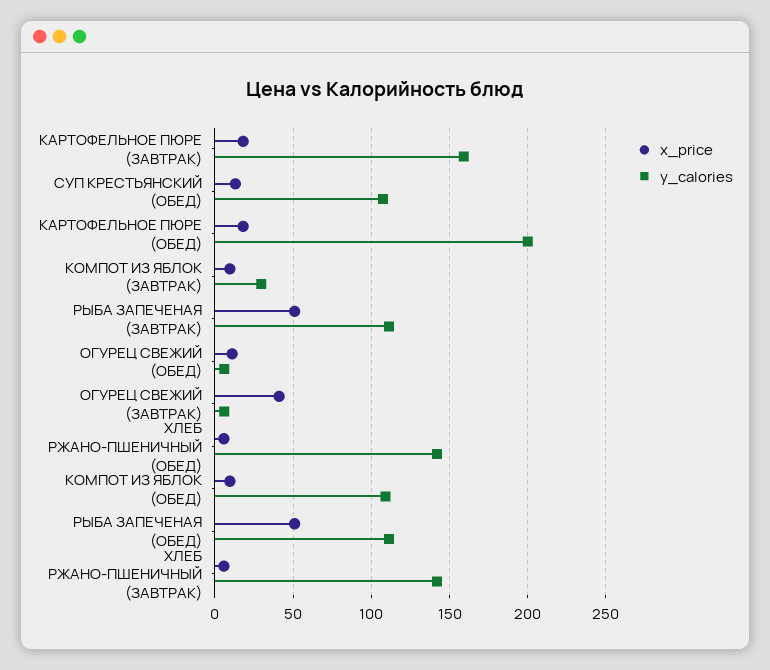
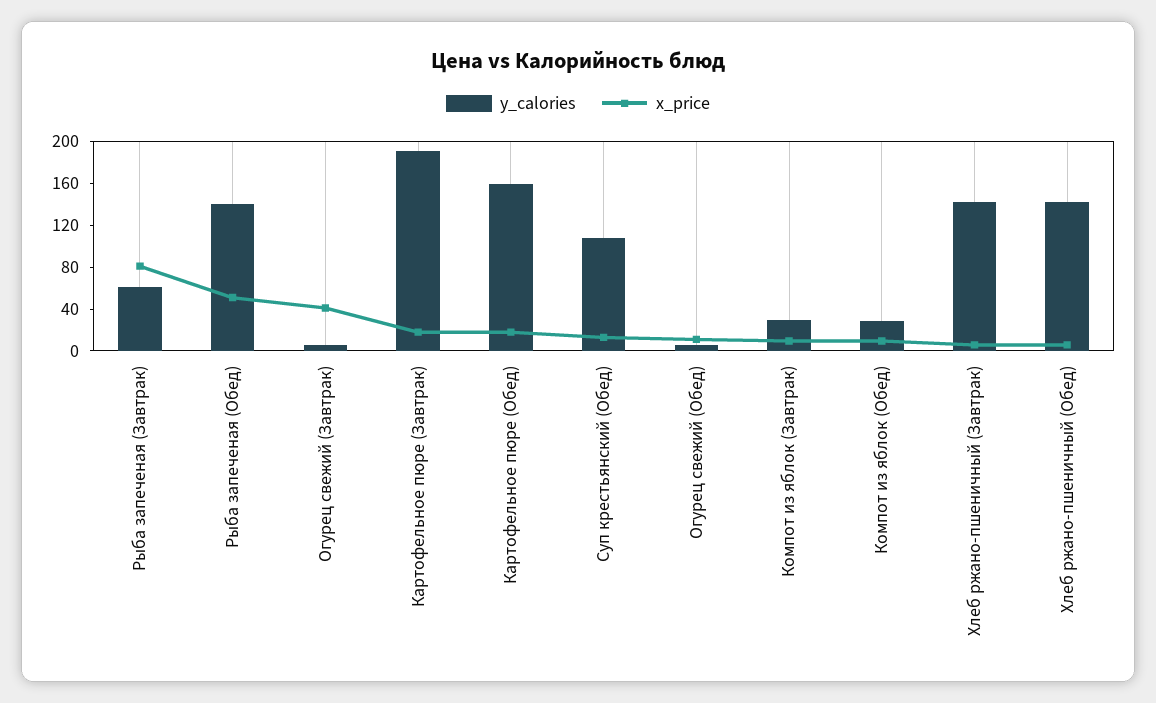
  {
    "x_price": {
      "КАРТОФЕЛЬНОЕ ПЮРЕ (ЗАВТРАК)": 20,
      "СУП КРЕСТЬЯНСКИЙ (ОБЕД)": 15,
      "КАРТОФЕЛЬНОЕ ПЮРЕ (ОБЕД)": 20,
      "КОМПОТ ИЗ ЯБЛОК (ЗАВТРАК)": 10,
-     "РЫБА ЗАПЕЧЕНАЯ (ЗАВТРАК)": 50,
+     "РЫБА ЗАПЕЧЕНАЯ (ЗАВТРАК)": 80,
      "ОГУРЕЦ СВЕЖИЙ (ОБЕД)": 10,
      "ОГУРЕЦ СВЕЖИЙ (ЗАВТРАК)": 40,
      "ХЛЕБ РЖАНО-ПШЕНИЧНЫЙ (ОБЕД)": 5,
      "КОМПОТ ИЗ ЯБЛОК (ОБЕД)": 10,
      "РЫБА ЗАПЕЧЕНАЯ (ОБЕД)": 50,
      "ХЛЕБ РЖАНО-ПШЕНИЧНЫЙ (ЗАВТРАК)": 5
    },
    "y_calories": {
-     "КАРТОФЕЛЬНОЕ ПЮРЕ (ЗАВТРАК)": 160,
+     "КАРТОФЕЛЬНОЕ ПЮРЕ (ЗАВТРАК)": 190,
      "СУП КРЕСТЬЯНСКИЙ (ОБЕД)": 105,
-     "КАРТОФЕЛЬНОЕ ПЮРЕ (ОБЕД)": 200,
+     "КАРТОФЕЛЬНОЕ ПЮРЕ (ОБЕД)": 160,
      "КОМПОТ ИЗ ЯБЛОК (ЗАВТРАК)": 30,
-     "РЫБА ЗАПЕЧЕНАЯ (ЗАВТРАК)": 110,
+     "РЫБА ЗАПЕЧЕНАЯ (ЗАВТРАК)": 60,
      "ОГУРЕЦ СВЕЖИЙ (ОБЕД)": 5,
      "ОГУРЕЦ СВЕЖИЙ (ЗАВТРАК)": 5,
      "ХЛЕБ РЖАНО-ПШЕНИЧНЫЙ (ОБЕД)": 140,
-     "КОМПОТ ИЗ ЯБЛОК (ОБЕД)": 110,
+     "КОМПОТ ИЗ ЯБЛОК (ОБЕД)": 30,
-     "РЫБА ЗАПЕЧЕНАЯ (ОБЕД)": 110,
+     "РЫБА ЗАПЕЧЕНАЯ (ОБЕД)": 140,
      "ХЛЕБ РЖАНО-ПШЕНИЧНЫЙ (ЗАВТРАК)": 140
    }
  }

